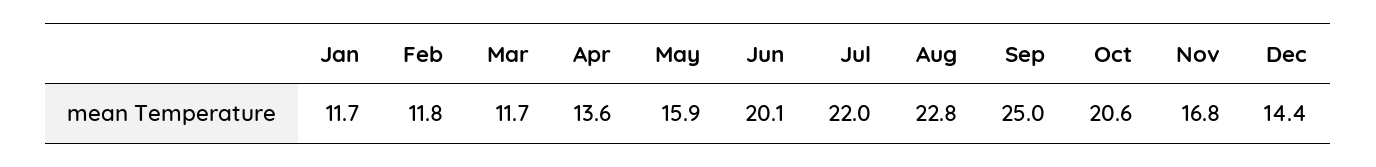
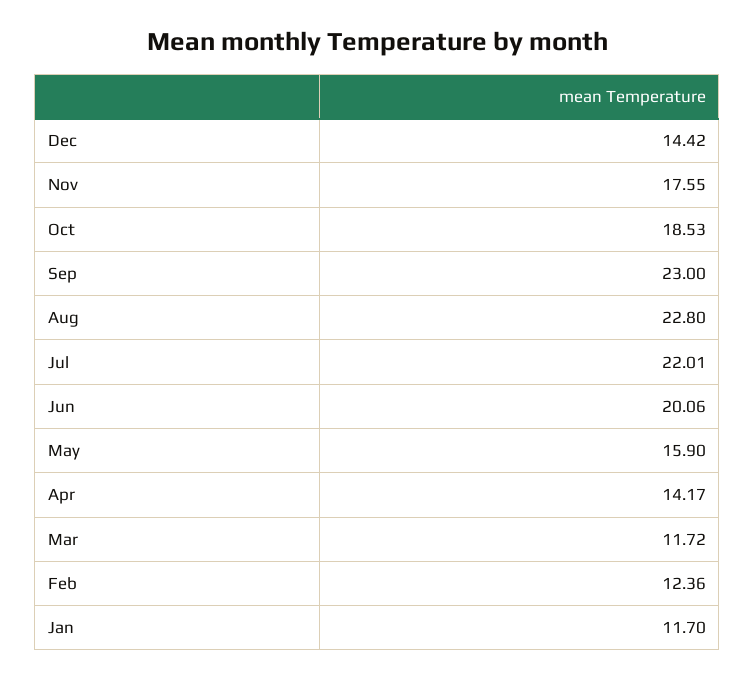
  {
    "Jan": 11.7,
-   "Feb": 11.8,
+   "Feb": 12.36,
    "Mar": 11.72,
-   "Apr": 13.6,
+   "Apr": 14.17,
    "May": 15.9,
    "Jun": 20.06,
    "Jul": 22.01,
    "Aug": 22.8,
-   "Sep": 25,
+   "Sep": 23,
-   "Oct": 20.6,
+   "Oct": 18.53,
-   "Nov": 16.8,
+   "Nov": 17.55,
    "Dec": 14.42
  }

